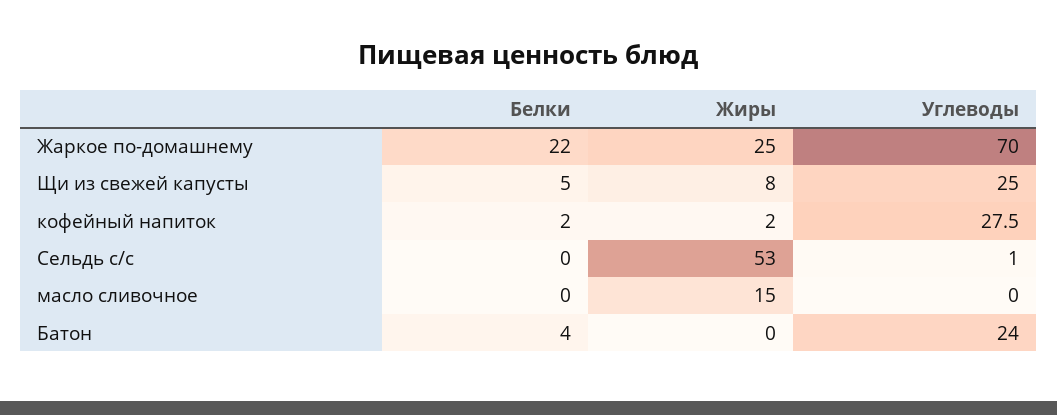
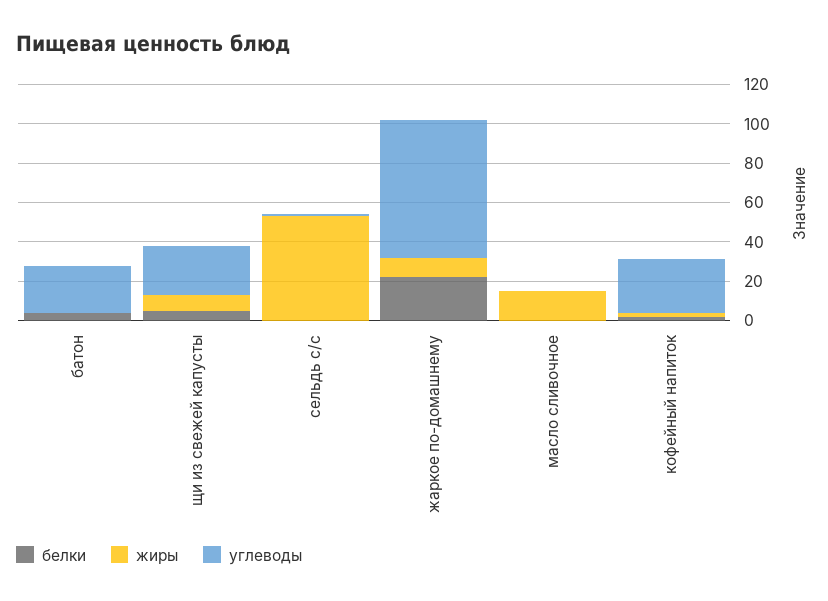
  {
    "Белки": {
      "Жаркое по-домашнему": 22,
      "Щи из свежей капусты": 5,
      "кофейный напиток": 2,
      "Сельдь с/с": 0,
      "масло сливочное": 0,
      "Батон": 4
    },
    "Жиры": {
-     "Жаркое по-домашнему": 25,
+     "Жаркое по-домашнему": 10,
      "Щи из свежей капусты": 8,
      "кофейный напиток": 2,
      "Сельдь с/с": 53,
      "масло сливочное": 15,
      "Батон": 0
    },
    "Углеводы": {
      "Жаркое по-домашнему": 70,
      "Щи из свежей капусты": 25,
      "кофейный напиток": 27.5,
      "Сельдь с/с": 1,
      "масло сливочное": 0,
      "Батон": 24
    }
  }

